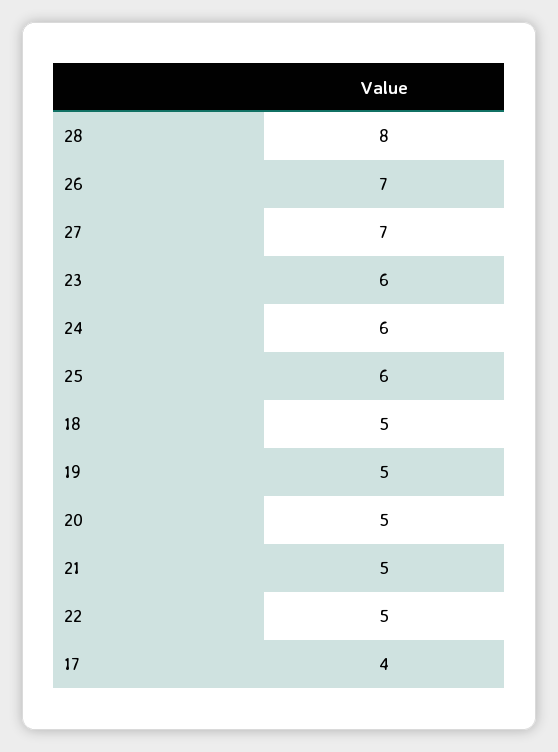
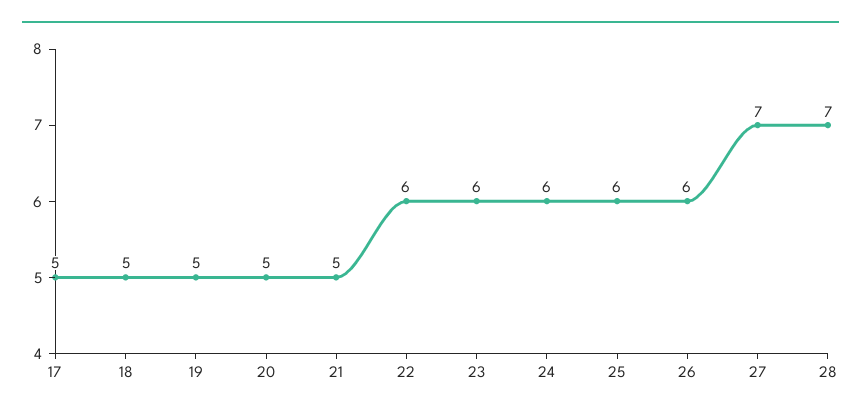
  {
-   "28": 8,
+   "28": 7,
-   "26": 7,
+   "26": 6,
    "27": 7,
    "23": 6,
    "24": 6,
    "25": 6,
    "18": 5,
    "19": 5,
    "20": 5,
    "21": 5,
-   "22": 5,
+   "22": 6,
-   "17": 4
+   "17": 5
  }

